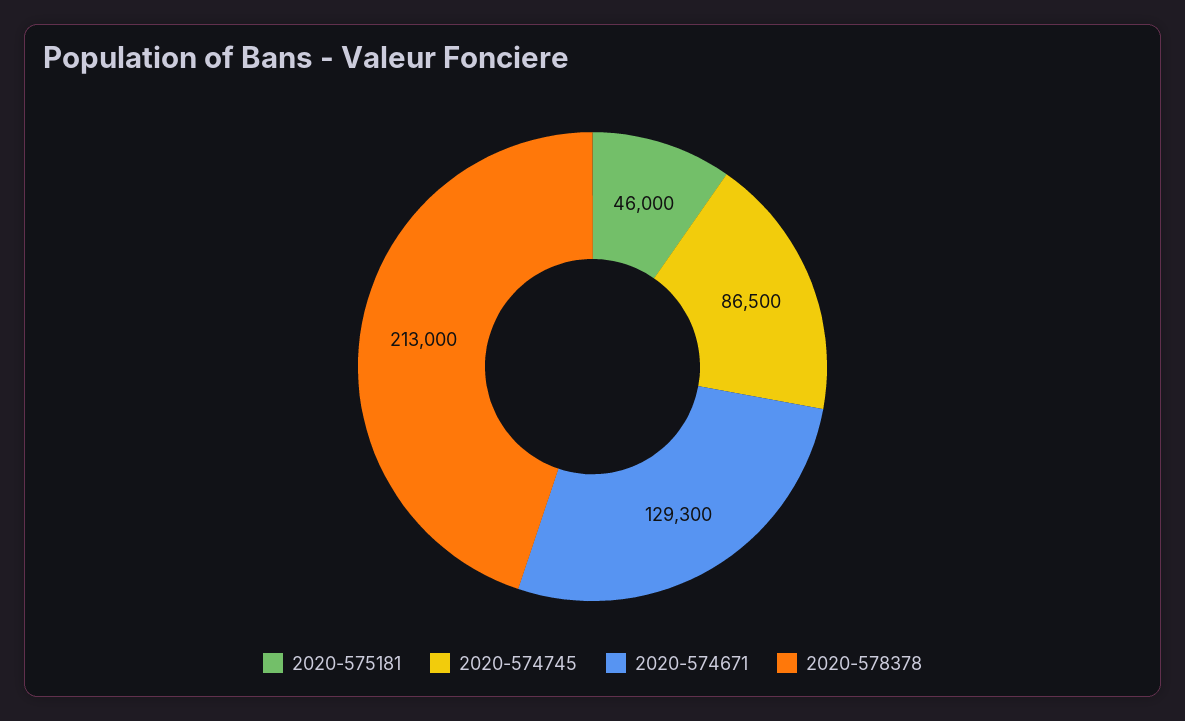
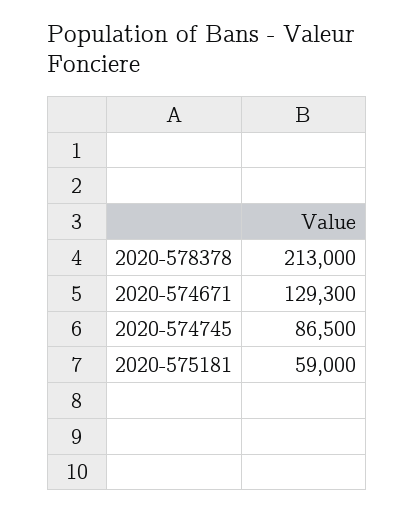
  {
-   "2020-575181": 46000,
+   "2020-575181": 59000,
    "2020-574745": 86500,
    "2020-574671": 129300,
    "2020-578378": 213000
  }

